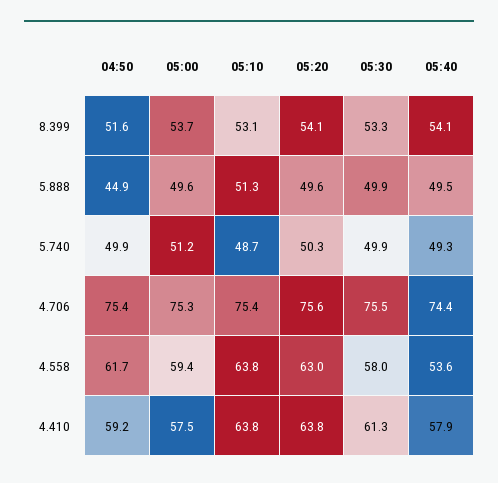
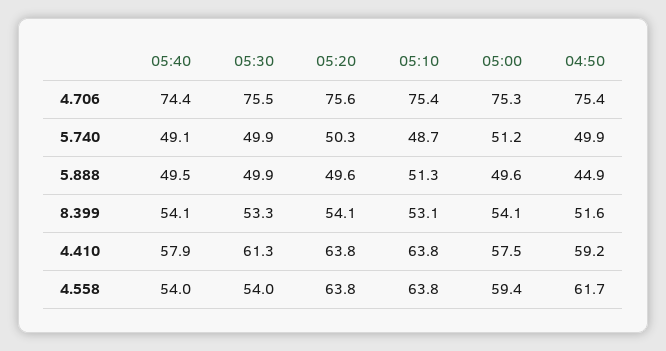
  {
    "04:50": {
      "8.399": 51.6,
      "5.888": 44.9,
      "5.740": 49.9,
      "4.706": 75.4,
      "4.558": 61.7,
      "4.410": 59.2
    },
    "05:00": {
-     "8.399": 53.7,
+     "8.399": 54.1,
      "5.888": 49.6,
      "5.740": 51.2,
      "4.706": 75.3,
      "4.558": 59.4,
      "4.410": 57.5
    },
    "05:10": {
      "8.399": 53.1,
      "5.888": 51.3,
      "5.740": 48.7,
      "4.706": 75.4,
      "4.558": 63.8,
      "4.410": 63.8
    },
    "05:20": {
      "8.399": 54.1,
      "5.888": 49.6,
      "5.740": 50.3,
      "4.706": 75.6,
-     "4.558": 63,
+     "4.558": 63.8,
      "4.410": 63.8
    },
    "05:30": {
      "8.399": 53.3,
      "5.888": 49.9,
      "5.740": 49.9,
      "4.706": 75.5,
-     "4.558": 58,
+     "4.558": 54,
      "4.410": 61.3
    },
    "05:40": {
      "8.399": 54.1,
      "5.888": 49.5,
-     "5.740": 49.3,
+     "5.740": 49.1,
      "4.706": 74.4,
-     "4.558": 53.6,
+     "4.558": 54,
      "4.410": 57.9
    }
  }

